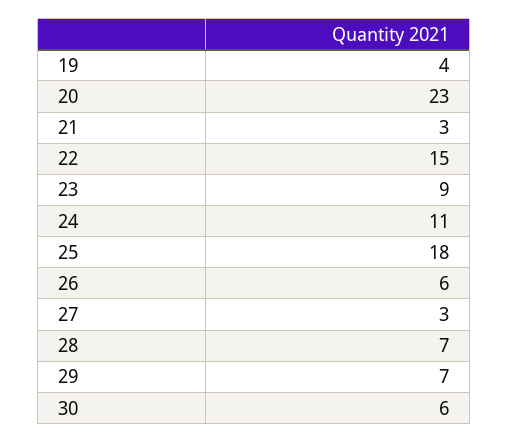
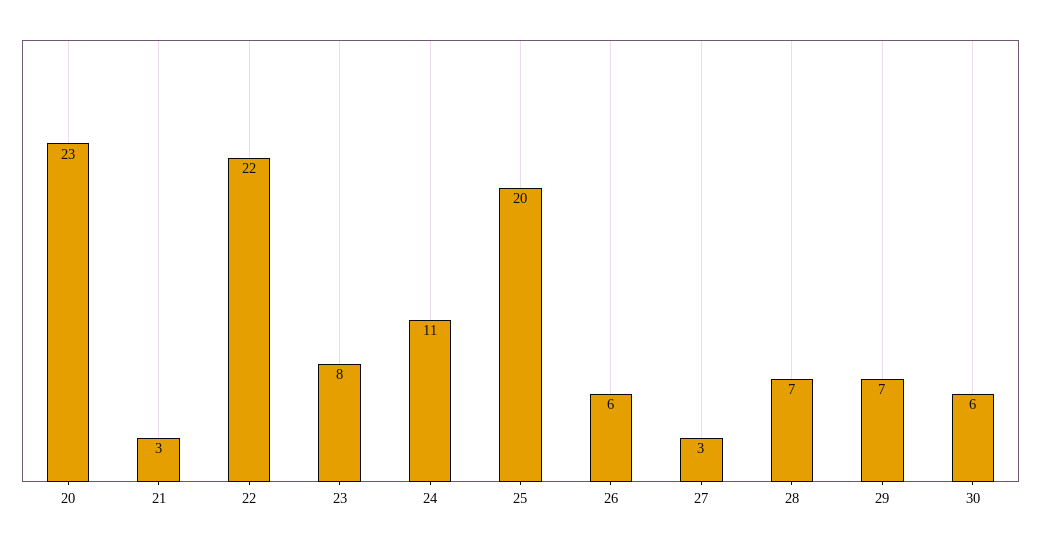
  {
-   "19": 4,
    "20": 23,
    "21": 3,
-   "22": 15,
+   "22": 22,
-   "23": 9,
+   "23": 8,
    "24": 11,
-   "25": 18,
+   "25": 20,
    "26": 6,
    "27": 3,
    "28": 7,
    "29": 7,
    "30": 6
  }

